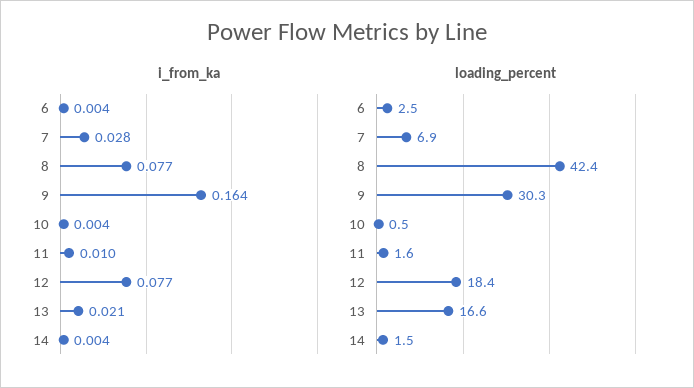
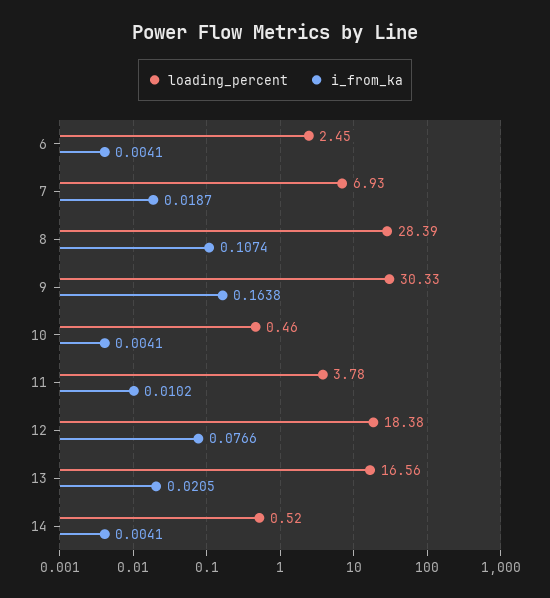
  {
    "i_from_ka": {
      "6": 0.0041,
-     "7": 0.028,
+     "7": 0.0187,
-     "8": 0.077,
+     "8": 0.1074,
      "9": 0.1638,
      "10": 0.0041,
      "11": 0.0102,
      "12": 0.0766,
      "13": 0.0205,
      "14": 0.0041
    },
    "loading_percent": {
      "6": 2.45,
      "7": 6.93,
-     "8": 42.4,
+     "8": 28.39,
      "9": 30.33,
      "10": 0.46,
-     "11": 1.6,
+     "11": 3.78,
      "12": 18.38,
      "13": 16.56,
-     "14": 1.5
+     "14": 0.52
    }
  }

